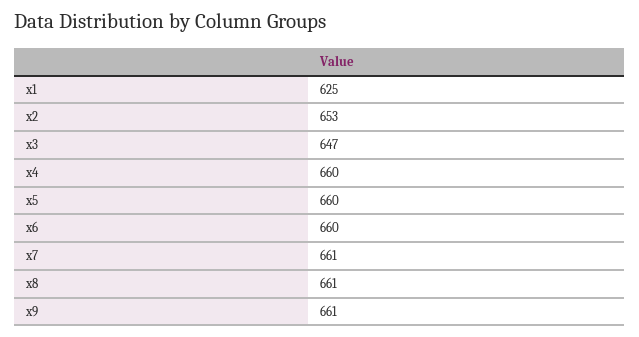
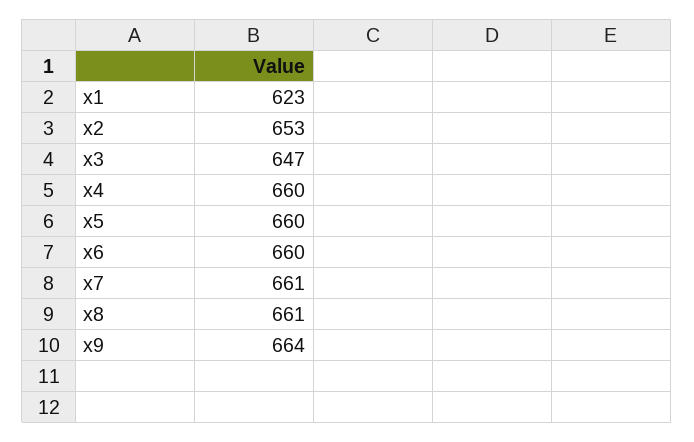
  {
-   "x1": 625,
+   "x1": 623,
    "x2": 653,
    "x3": 647,
    "x4": 660,
    "x5": 660,
    "x6": 660,
    "x7": 661,
    "x8": 661,
-   "x9": 661
+   "x9": 664
  }

